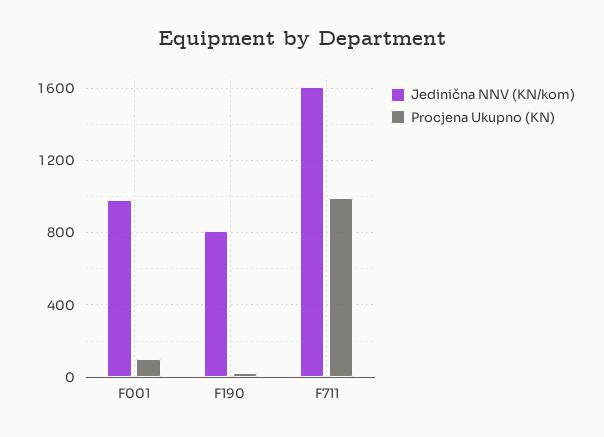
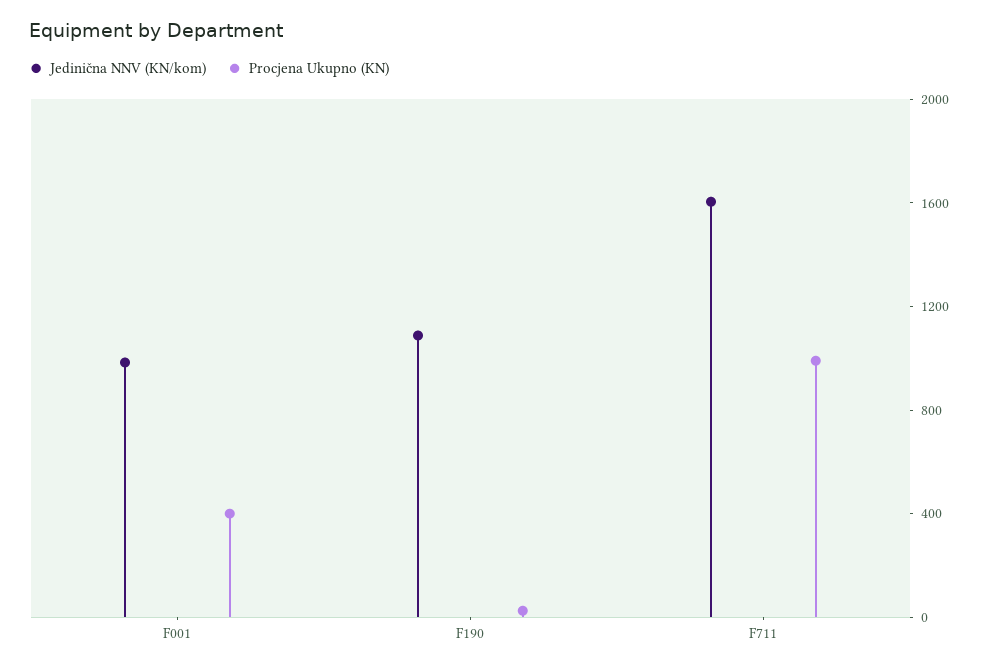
  {
    "Jedinična NNV (KN/kom)": {
      "F001": 1000,
-     "F190": 800,
+     "F190": 1100,
      "F711": 1600
    },
    "Procjena Ukupno (KN)": {
-     "F001": 100,
+     "F001": 400,
      "F190": 50,
      "F711": 1000
    }
  }

